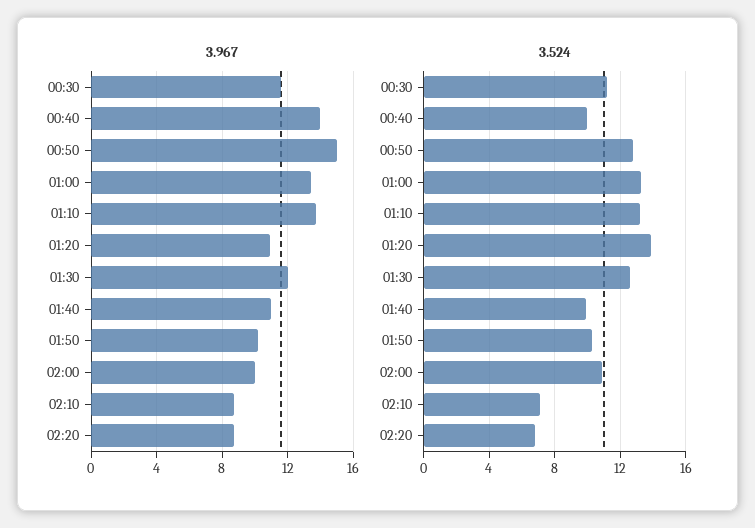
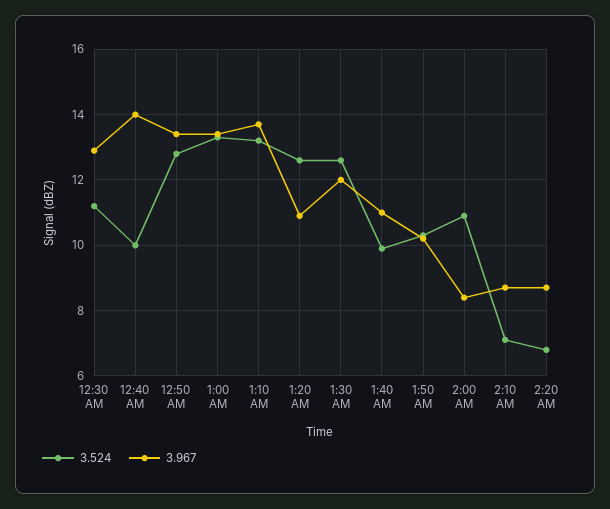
  {
    "3.967": {
-     "00:30": 11.5,
+     "00:30": 13,
      "00:40": 14,
-     "00:50": 15,
+     "00:50": 13.5,
      "01:00": 13.5,
      "01:10": 13.5,
      "01:20": 11,
      "01:30": 12,
      "01:40": 11,
      "01:50": 10,
-     "02:00": 10,
+     "02:00": 8.5,
      "02:10": 8.5,
      "02:20": 8.5
    },
    "3.524": {
      "00:30": 11,
      "00:40": 10,
      "00:50": 13,
      "01:00": 13.5,
      "01:10": 13,
-     "01:20": 14,
+     "01:20": 12.5,
      "01:30": 12.5,
      "01:40": 10,
      "01:50": 10.5,
      "02:00": 11,
      "02:10": 7,
      "02:20": 7
    }
  }

